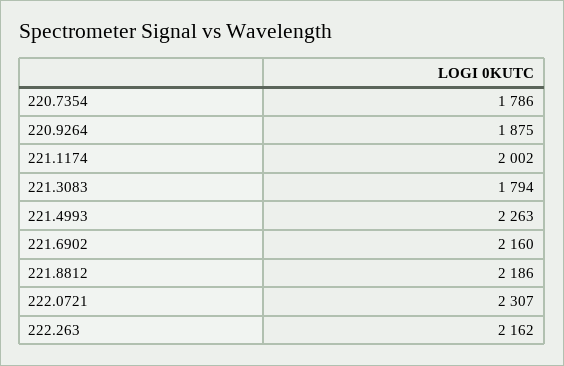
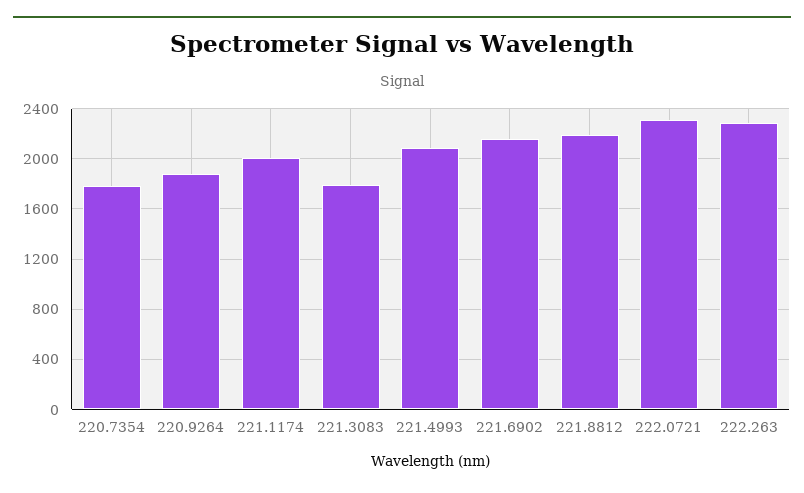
  {
    "220.7354": 1786,
    "220.9264": 1875,
    "221.1174": 2002,
    "221.3083": 1794,
-   "221.4993": 2263,
+   "221.4993": 2100,
    "221.6902": 2160,
    "221.8812": 2186,
    "222.0721": 2307,
-   "222.263": 2162
+   "222.263": 2300
  }

